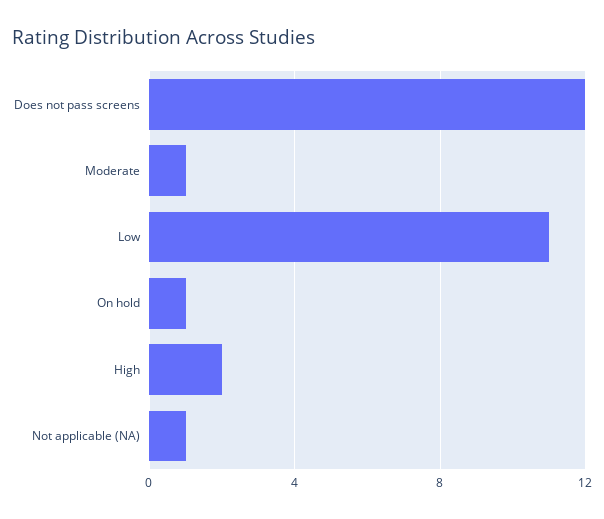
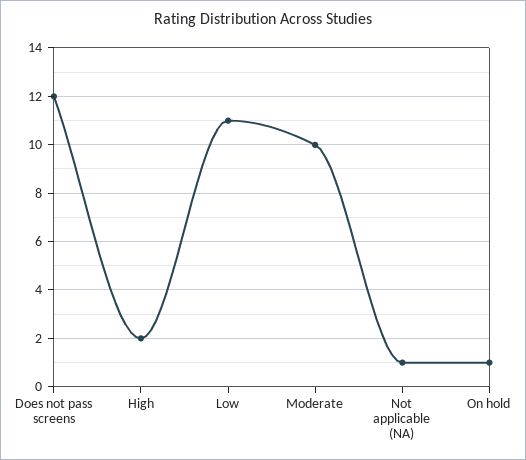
  {
    "Does not pass screens": 12,
-   "Moderate": 1,
+   "Moderate": 10,
    "Low": 11,
    "On hold": 1,
    "High": 2,
    "Not applicable (NA)": 1
  }

